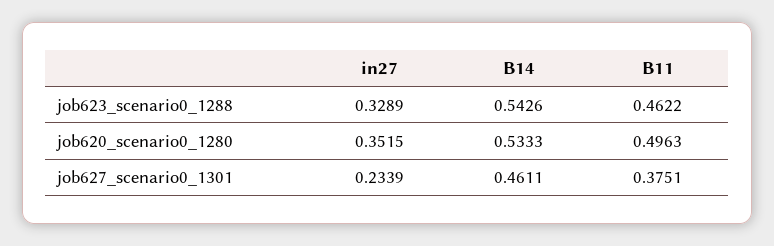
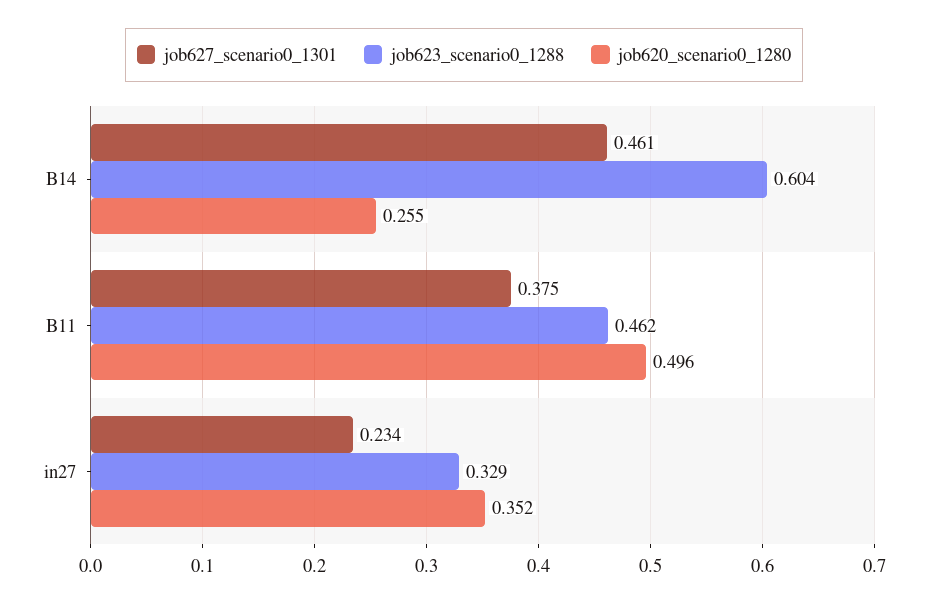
  {
    "job623_scenario0_1288": {
      "in27": 0.3289,
-     "B14": 0.5426,
+     "B14": 0.604,
      "B11": 0.4622
    },
    "job620_scenario0_1280": {
      "in27": 0.3515,
-     "B14": 0.5333,
+     "B14": 0.255,
      "B11": 0.4963
    },
    "job627_scenario0_1301": {
      "in27": 0.2339,
      "B14": 0.4611,
      "B11": 0.3751
    }
  }

